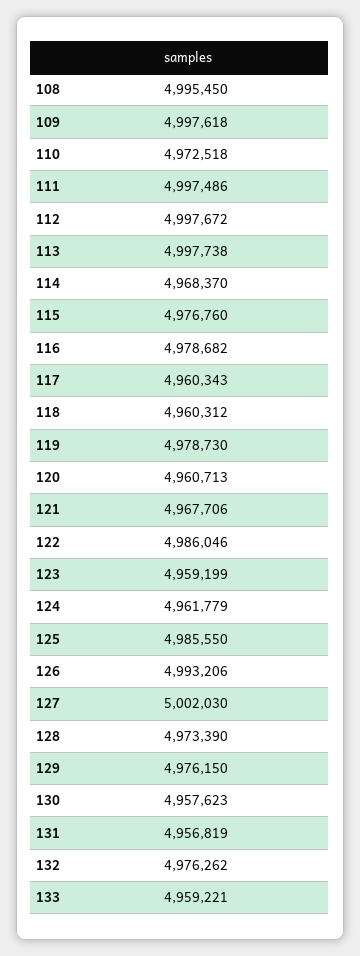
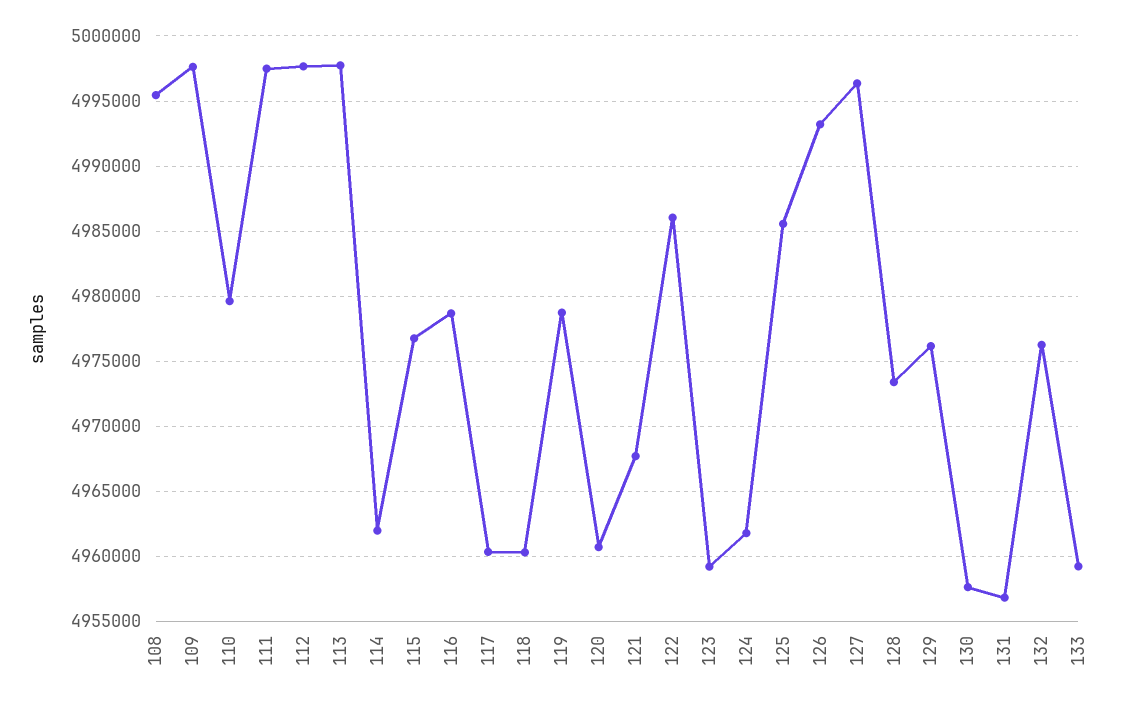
  {
    "108": 4995450,
    "109": 4997618,
-   "110": 4972518,
+   "110": 4979500,
    "111": 4997486,
    "112": 4997672,
    "113": 4997738,
-   "114": 4968370,
+   "114": 4962000,
    "115": 4976760,
    "116": 4978682,
    "117": 4960343,
    "118": 4960312,
    "119": 4978730,
    "120": 4960713,
    "121": 4967706,
    "122": 4986046,
    "123": 4959199,
    "124": 4961779,
    "125": 4985550,
    "126": 4993206,
-   "127": 5002030,
+   "127": 4996500,
    "128": 4973390,
    "129": 4976150,
    "130": 4957623,
    "131": 4956819,
    "132": 4976262,
    "133": 4959221
  }

